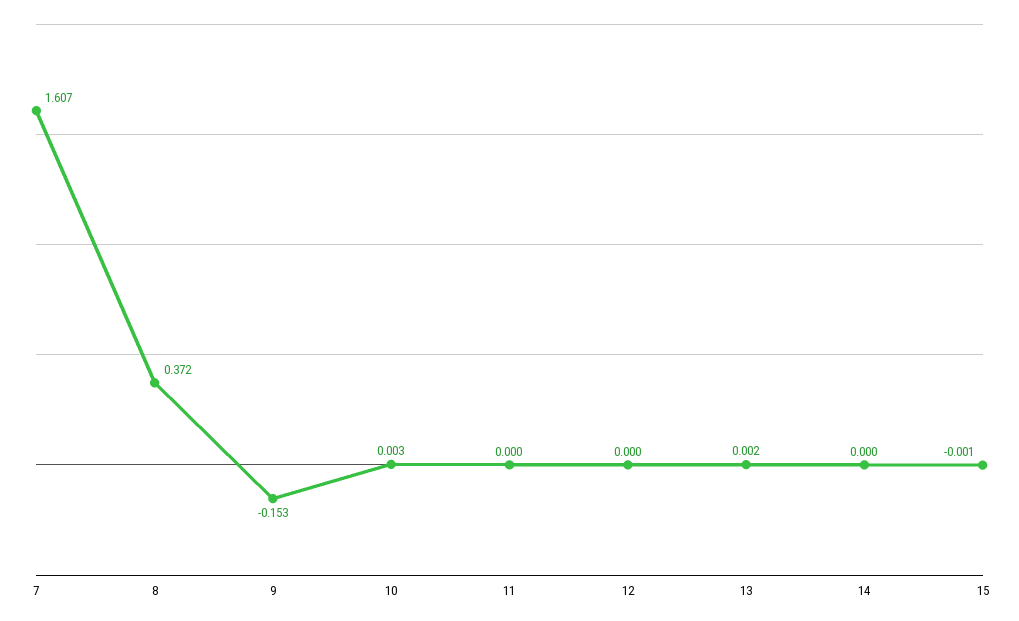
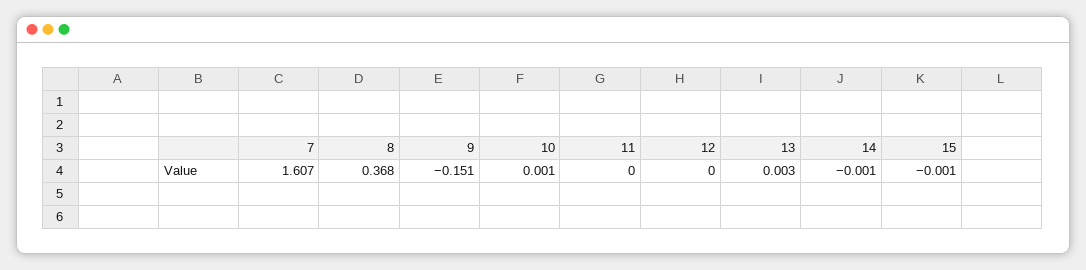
  {
    "7": 1.607,
-   "8": 0.372,
+   "8": 0.368,
-   "9": -0.153,
+   "9": -0.151,
-   "10": 0.003,
+   "10": 0.001,
    "11": 0,
    "12": 0,
-   "13": 0.002,
+   "13": 0.003,
-   "14": 0,
+   "14": -0.001,
    "15": -0.001
  }

